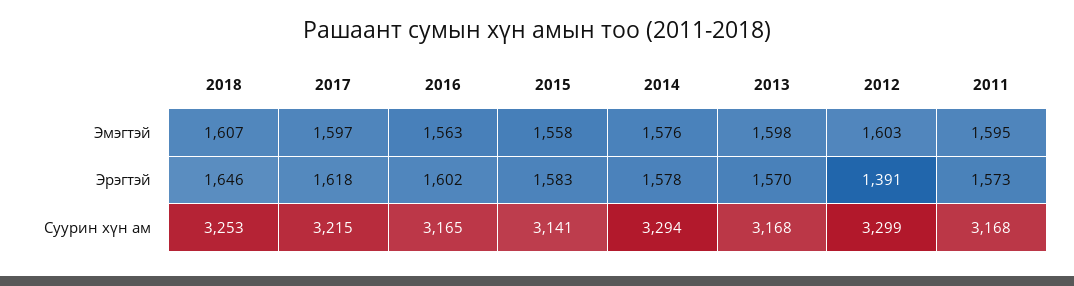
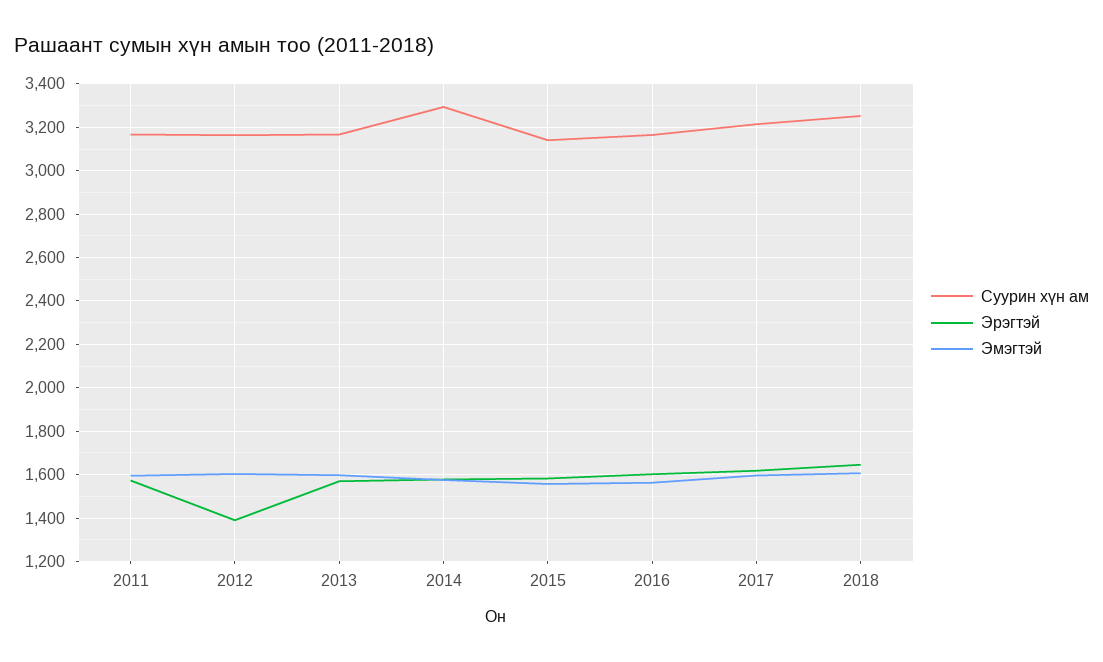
  {
    "Эмэгтэй": {
      "2018": 1607,
      "2017": 1597,
      "2016": 1563,
      "2015": 1558,
      "2014": 1576,
      "2013": 1598,
      "2012": 1603,
      "2011": 1595
    },
    "Эрэгтэй": {
      "2018": 1646,
      "2017": 1618,
      "2016": 1602,
      "2015": 1583,
      "2014": 1578,
      "2013": 1570,
      "2012": 1391,
      "2011": 1573
    },
    "Суурин хүн ам": {
      "2018": 3253,
      "2017": 3215,
      "2016": 3165,
      "2015": 3141,
      "2014": 3294,
      "2013": 3168,
-     "2012": 3299,
+     "2012": 3150,
      "2011": 3168
    }
  }

